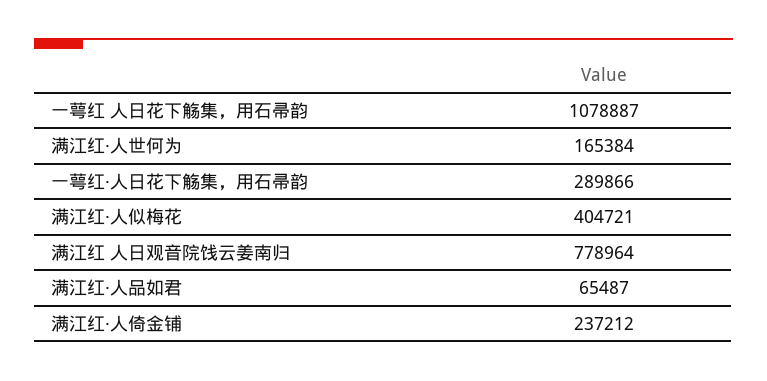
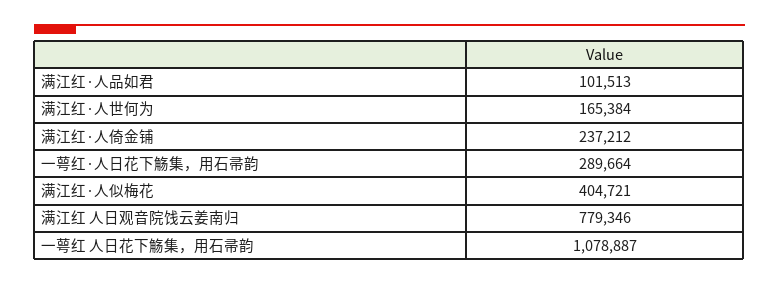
  {
    "一萼红 人日花下觞集，用石帚韵": 1078887,
    "满江红·人世何为": 165384,
-   "一萼红·人日花下觞集，用石帚韵": 289866,
+   "一萼红·人日花下觞集，用石帚韵": 289664,
    "满江红·人似梅花": 404721,
-   "满江红 人日观音院饯云姜南归": 778964,
+   "满江红 人日观音院饯云姜南归": 779346,
-   "满江红·人品如君": 65487,
+   "满江红·人品如君": 101513,
    "满江红·人倚金铺": 237212
  }

